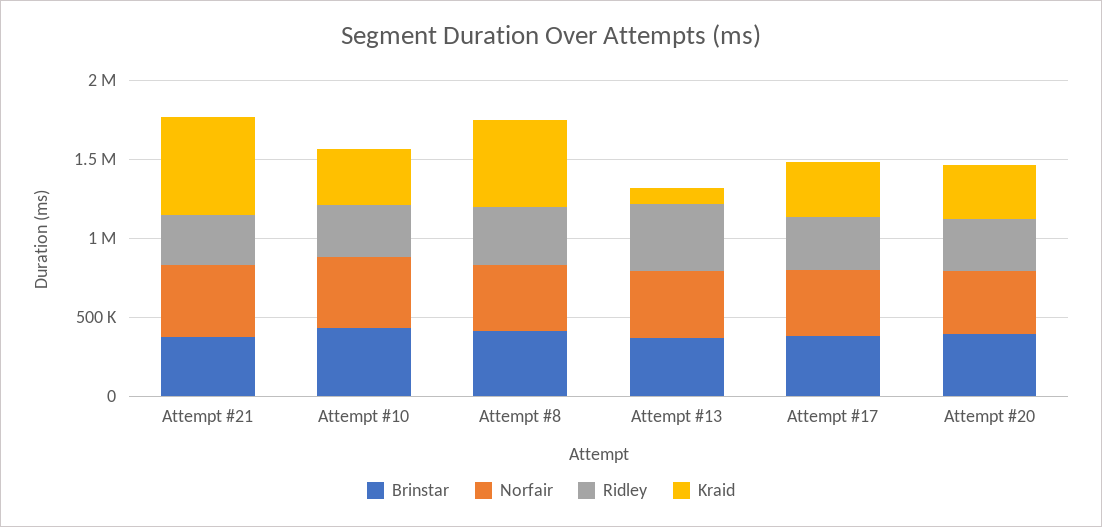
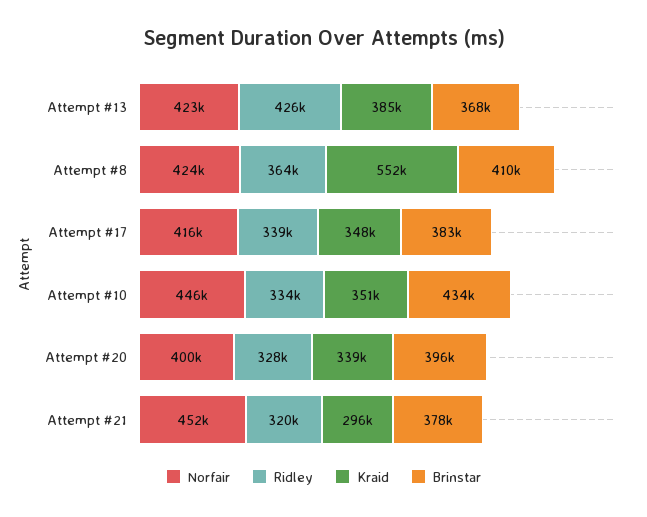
  {
    "Brinstar": {
      "Attempt #21": 378000,
      "Attempt #10": 434000,
      "Attempt #8": 410000,
      "Attempt #13": 368000,
      "Attempt #17": 383000,
      "Attempt #20": 396000
    },
    "Norfair": {
      "Attempt #21": 452000,
      "Attempt #10": 446000,
      "Attempt #8": 424000,
      "Attempt #13": 423000,
      "Attempt #17": 416000,
      "Attempt #20": 400000
    },
    "Ridley": {
      "Attempt #21": 320000,
      "Attempt #10": 334000,
      "Attempt #8": 364000,
      "Attempt #13": 426000,
      "Attempt #17": 339000,
      "Attempt #20": 328000
    },
    "Kraid": {
-     "Attempt #21": 600000,
+     "Attempt #21": 296000,
      "Attempt #10": 351000,
      "Attempt #8": 552000,
-     "Attempt #13": 100000,
+     "Attempt #13": 385000,
      "Attempt #17": 348000,
      "Attempt #20": 339000
    }
  }

